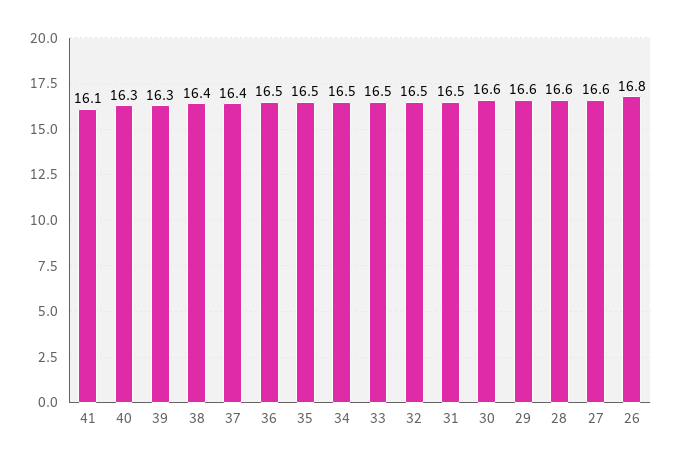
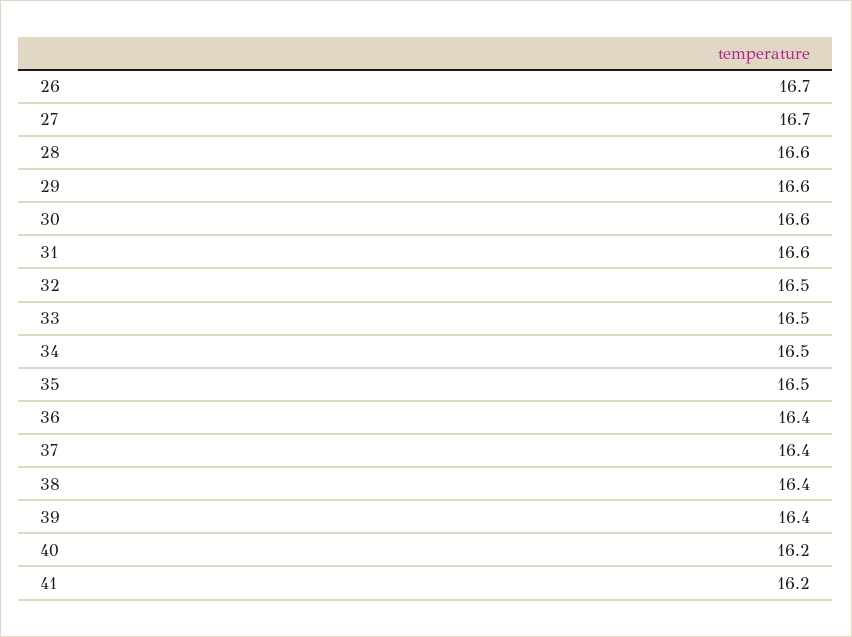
  {
-   "41": 16.1,
+   "41": 16.2,
-   "40": 16.3,
+   "40": 16.2,
-   "39": 16.3,
+   "39": 16.4,
    "38": 16.4,
    "37": 16.4,
-   "36": 16.5,
+   "36": 16.4,
    "35": 16.5,
    "34": 16.5,
    "33": 16.5,
    "32": 16.5,
-   "31": 16.5,
+   "31": 16.6,
    "30": 16.6,
    "29": 16.6,
    "28": 16.6,
-   "27": 16.6,
+   "27": 16.7,
-   "26": 16.8
+   "26": 16.7
  }

